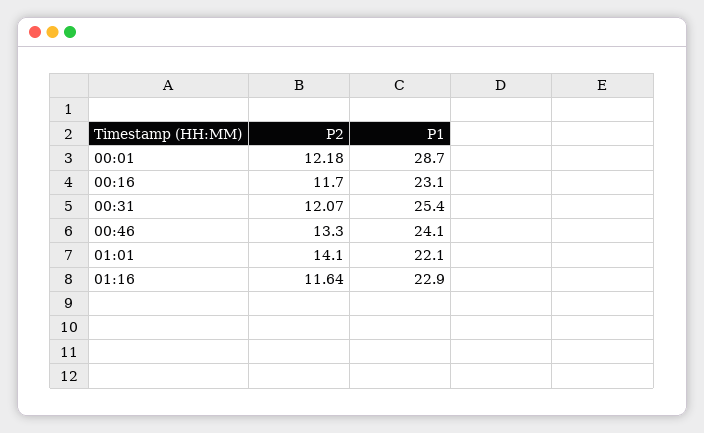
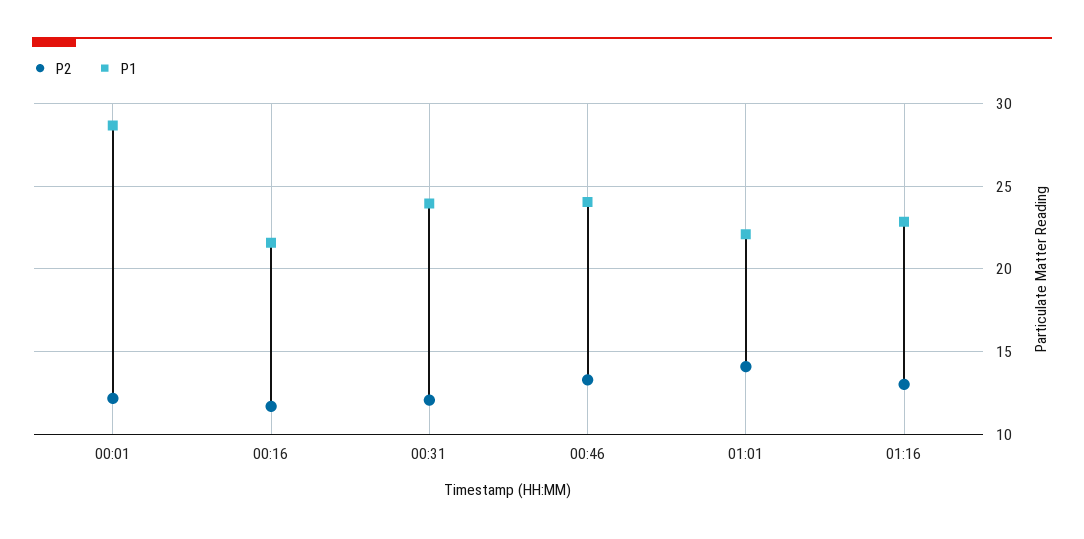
  {
    "P2": {
      "00:01": 12.18,
      "00:16": 11.7,
      "00:31": 12.07,
      "00:46": 13.3,
      "01:01": 14.1,
-     "01:16": 11.64
+     "01:16": 13
    },
    "P1": {
      "00:01": 28.7,
-     "00:16": 23.1,
+     "00:16": 21.5,
-     "00:31": 25.4,
+     "00:31": 24,
      "00:46": 24.1,
      "01:01": 22.1,
      "01:16": 22.9
    }
  }

